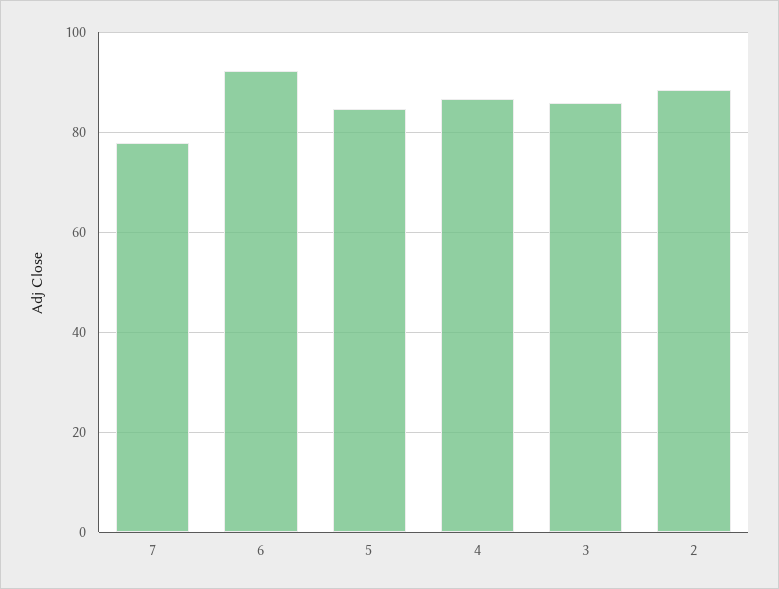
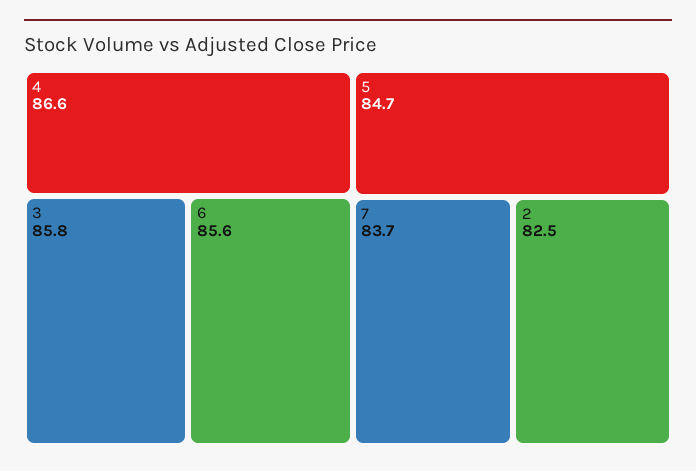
  {
-   "7": 78,
+   "7": 83.7,
-   "6": 92,
+   "6": 85.6,
    "5": 84.7,
    "4": 86.6,
    "3": 85.8,
-   "2": 88
+   "2": 82.5
  }

